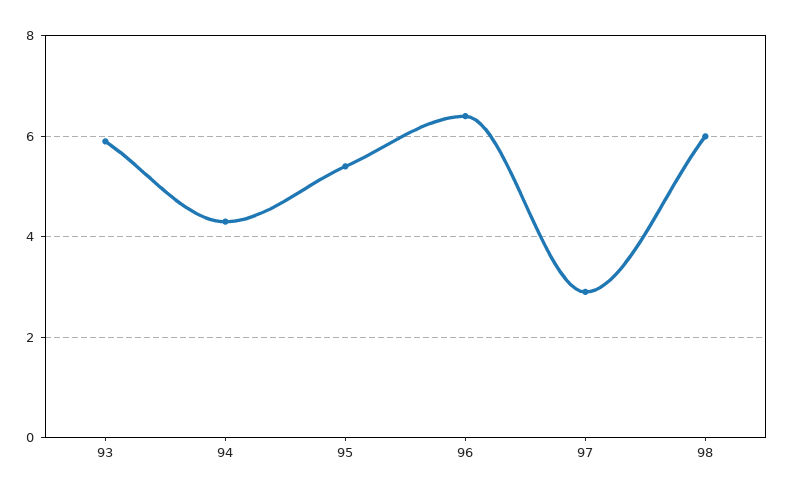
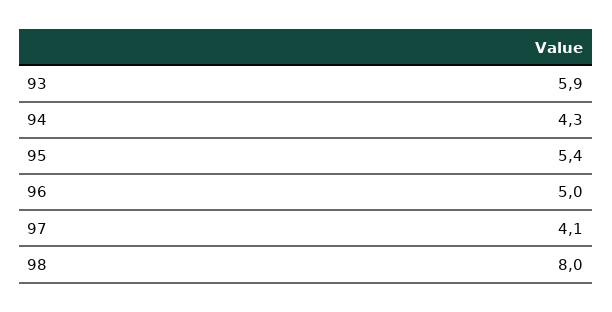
  {
    "93": 5.9,
    "94": 4.3,
    "95": 5.4,
-   "96": 6.5,
+   "96": 5,
-   "97": 3,
+   "97": 4.1,
-   "98": 6
+   "98": 8
  }

